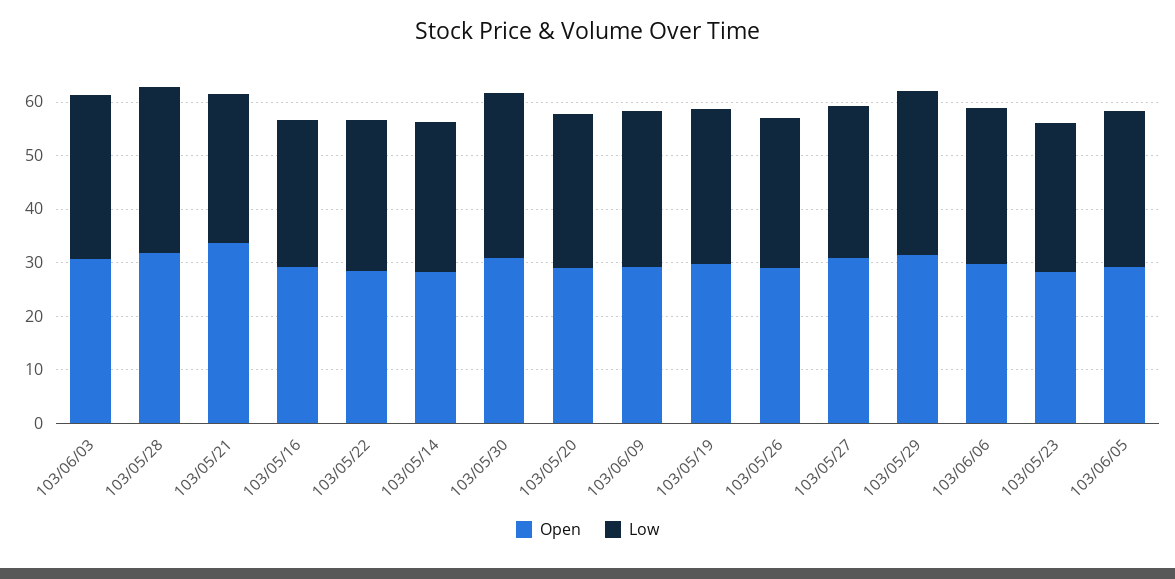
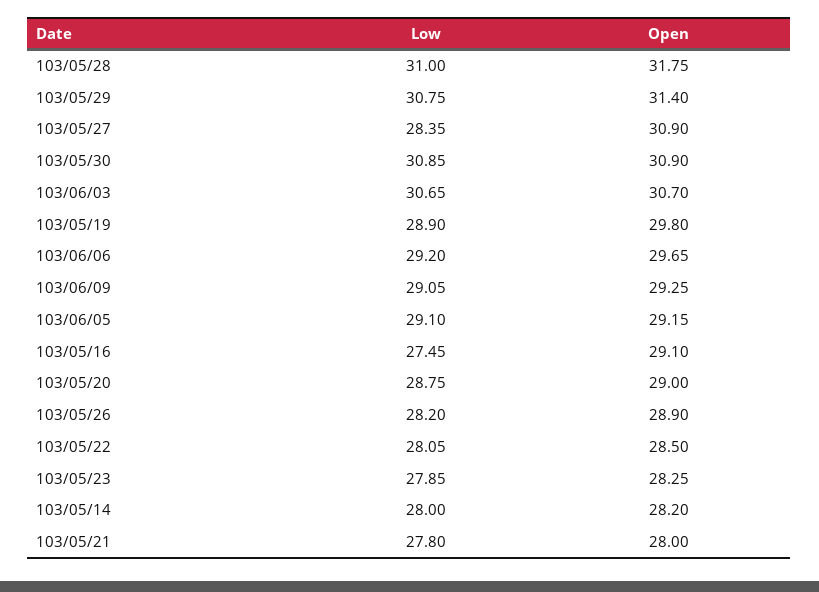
  {
    "Open": {
      "103/06/03": 30.7,
      "103/05/28": 31.75,
-     "103/05/21": 34,
+     "103/05/21": 28,
      "103/05/16": 29.1,
      "103/05/22": 28.5,
      "103/05/14": 28.2,
      "103/05/30": 30.9,
      "103/05/20": 29,
      "103/06/09": 29.25,
      "103/05/19": 29.8,
      "103/05/26": 28.9,
      "103/05/27": 30.9,
      "103/05/29": 31.4,
      "103/06/06": 29.65,
      "103/05/23": 28.25,
      "103/06/05": 29.15
    },
    "Low": {
      "103/06/03": 30.65,
      "103/05/28": 31,
      "103/05/21": 27.8,
      "103/05/16": 27.45,
      "103/05/22": 28.05,
      "103/05/14": 28,
      "103/05/30": 30.85,
      "103/05/20": 28.75,
      "103/06/09": 29.05,
      "103/05/19": 28.9,
      "103/05/26": 28.2,
      "103/05/27": 28.35,
      "103/05/29": 30.75,
      "103/06/06": 29.2,
      "103/05/23": 27.85,
      "103/06/05": 29.1
    }
  }

